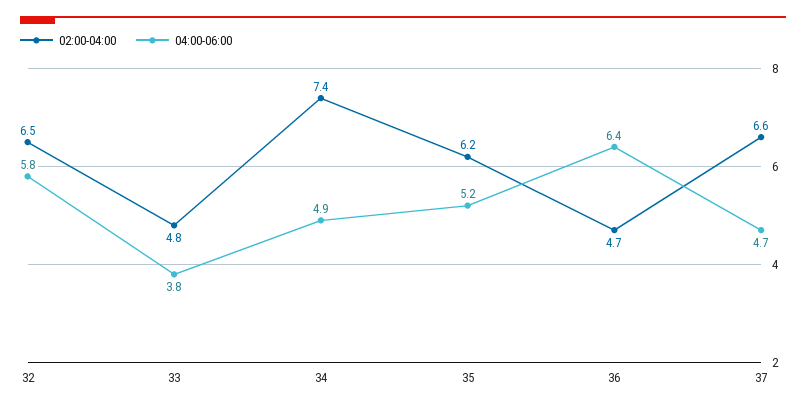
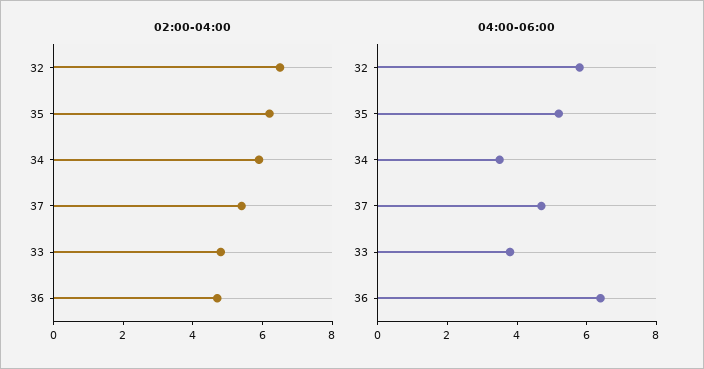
  {
    "02:00-04:00": {
      "32": 6.5,
      "33": 4.8,
-     "34": 7.4,
+     "34": 6,
      "35": 6.2,
      "36": 4.7,
-     "37": 6.6
+     "37": 5.5
    },
    "04:00-06:00": {
      "32": 5.8,
      "33": 3.8,
-     "34": 4.9,
+     "34": 3.5,
      "35": 5.2,
      "36": 6.4,
      "37": 4.7
    }
  }

